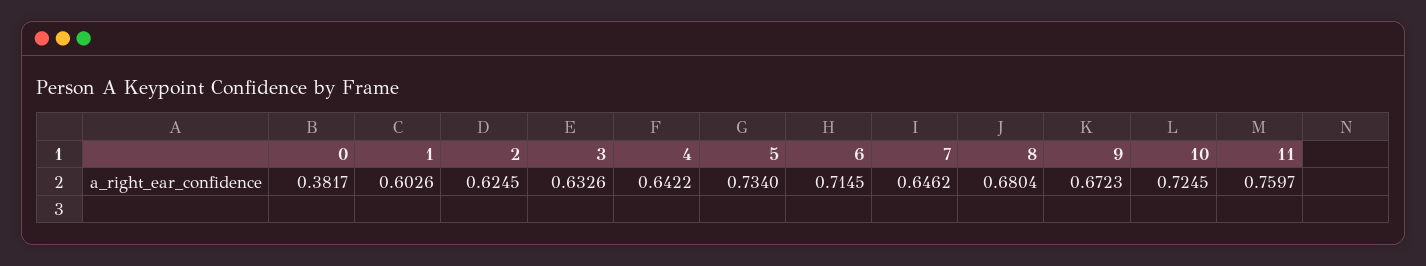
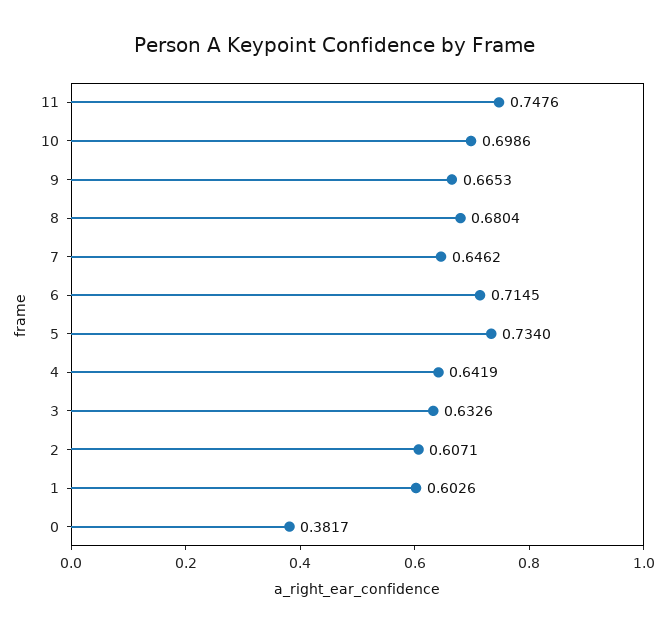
  {
    "0": 0.3817,
    "1": 0.6026,
-   "2": 0.6245,
+   "2": 0.6071,
    "3": 0.6326,
-   "4": 0.6422,
+   "4": 0.6419,
    "5": 0.734,
    "6": 0.7145,
    "7": 0.6462,
    "8": 0.6804,
-   "9": 0.6723,
+   "9": 0.6653,
-   "10": 0.7245,
+   "10": 0.6986,
-   "11": 0.7597
+   "11": 0.7476
  }

